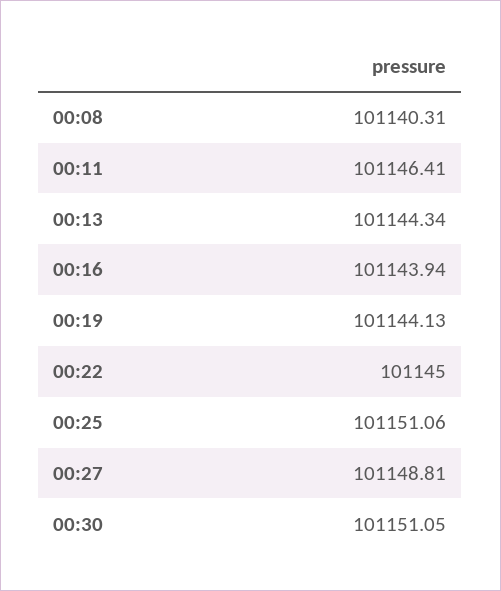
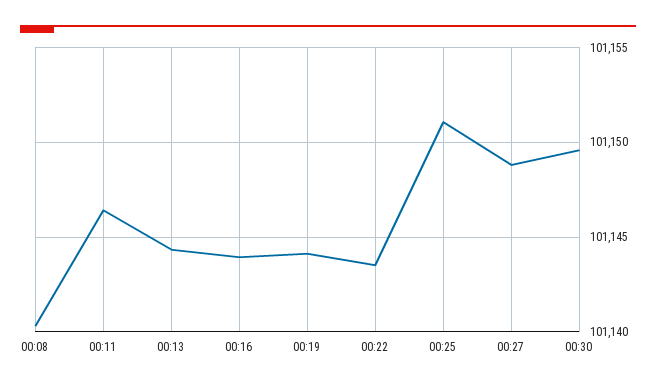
  {
    "00:08": 101140.31,
    "00:11": 101146.41,
    "00:13": 101144.34,
    "00:16": 101143.94,
    "00:19": 101144.13,
-   "00:22": 101145,
+   "00:22": 101143.5,
    "00:25": 101151.06,
    "00:27": 101148.81,
-   "00:30": 101151.05
+   "00:30": 101149.5
  }

